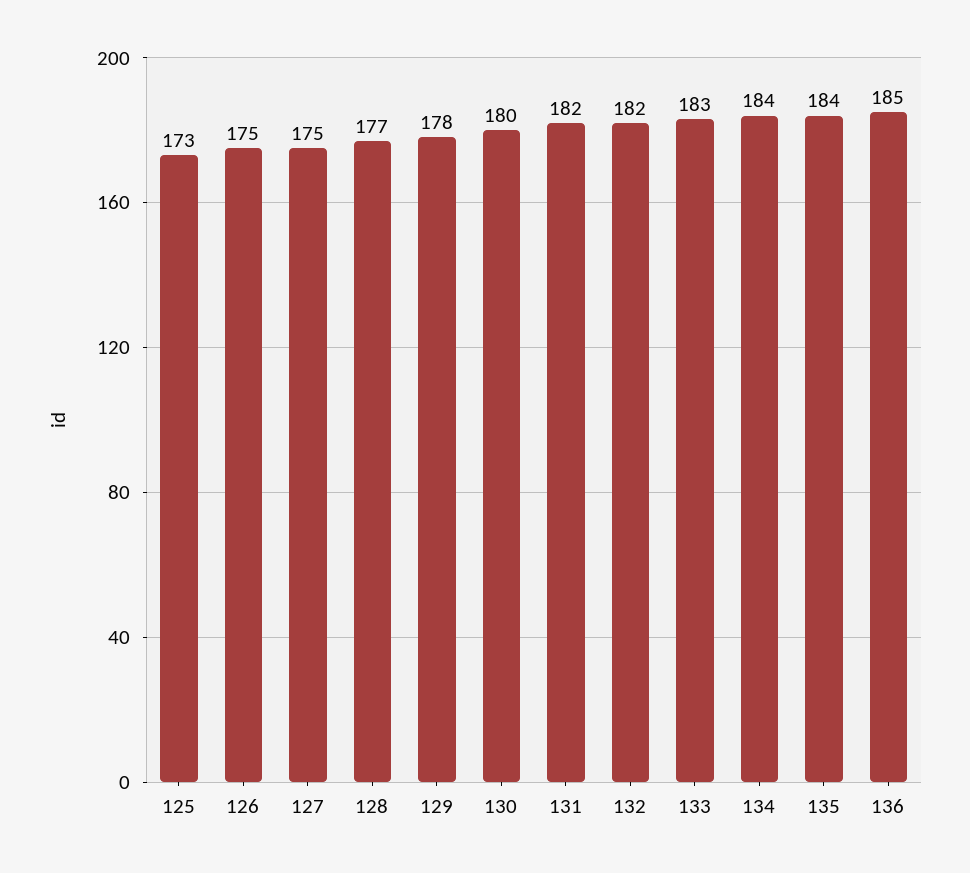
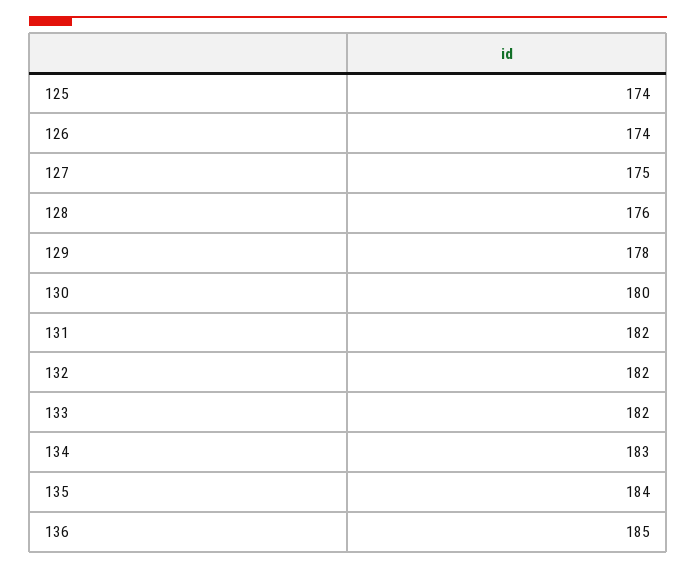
  {
-   "125": 173,
+   "125": 174,
-   "126": 175,
+   "126": 174,
    "127": 175,
-   "128": 177,
+   "128": 176,
    "129": 178,
    "130": 180,
    "131": 182,
    "132": 182,
-   "133": 183,
+   "133": 182,
-   "134": 184,
+   "134": 183,
    "135": 184,
    "136": 185
  }

